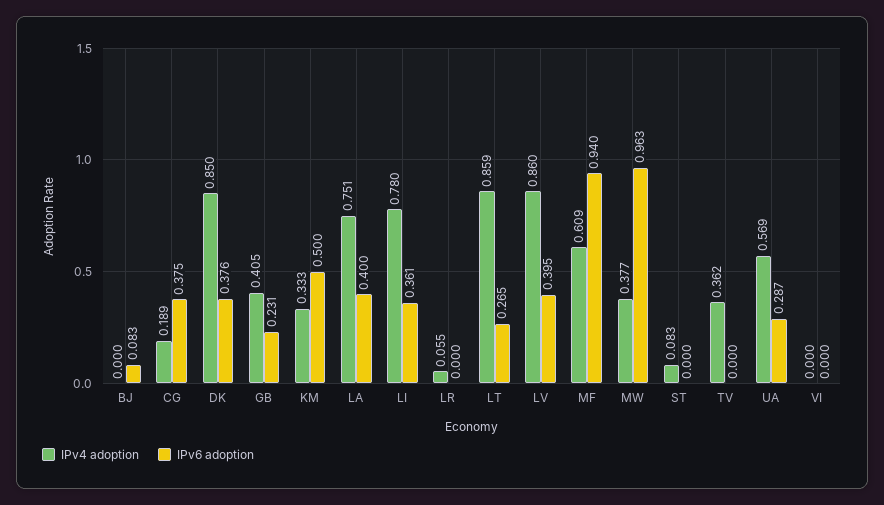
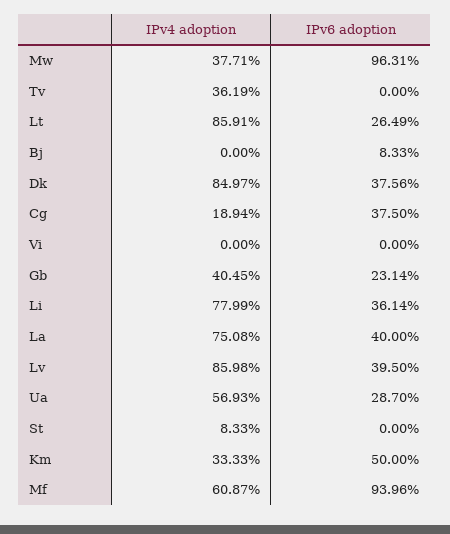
  {
    "IPv4 adoption": {
      "BJ": 0,
      "CG": 0.1894,
      "DK": 0.8497,
      "GB": 0.4045,
      "KM": 0.3333,
      "LA": 0.7508,
      "LI": 0.7799,
-     "LR": 0.055,
      "LT": 0.8591,
      "LV": 0.8598,
      "MF": 0.6087,
      "MW": 0.3771,
      "ST": 0.0833,
      "TV": 0.3619,
      "UA": 0.5693,
      "VI": 0
    },
    "IPv6 adoption": {
      "BJ": 0.0833,
      "CG": 0.375,
      "DK": 0.3756,
      "GB": 0.2314,
      "KM": 0.5,
      "LA": 0.4,
      "LI": 0.3614,
-     "LR": 0,
      "LT": 0.2649,
      "LV": 0.395,
      "MF": 0.9396,
      "MW": 0.9631,
      "ST": 0,
      "TV": 0,
      "UA": 0.287,
      "VI": 0
    }
  }

